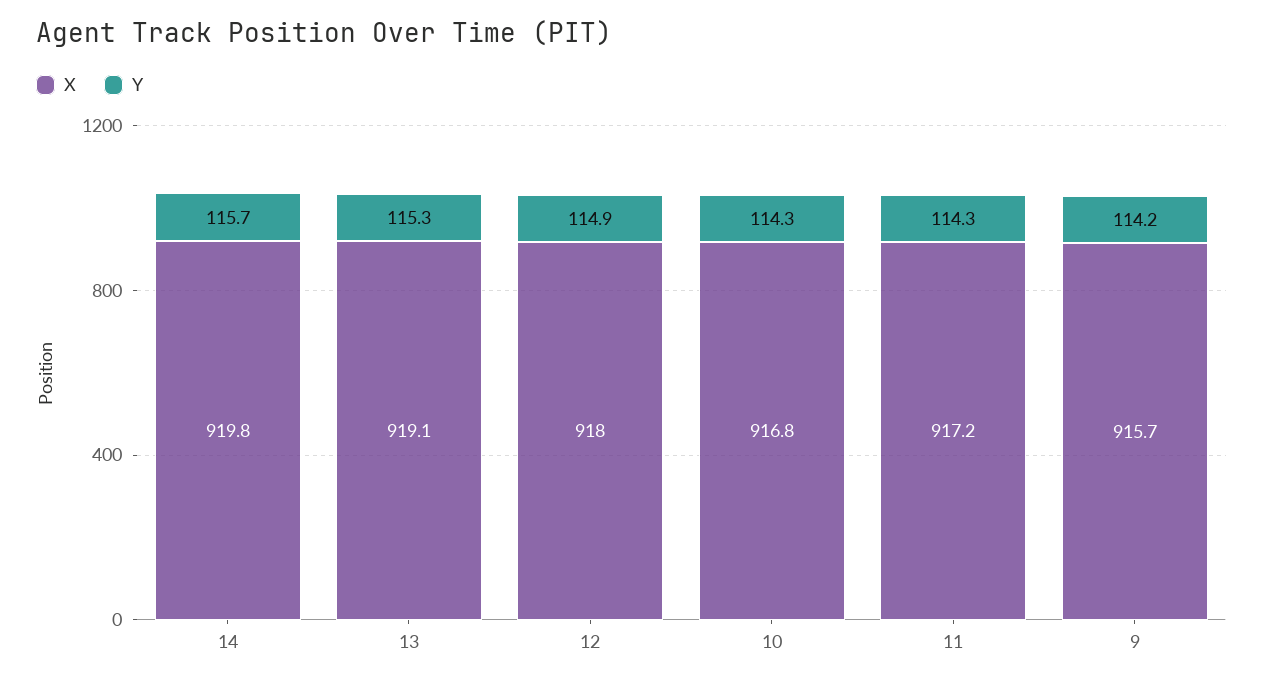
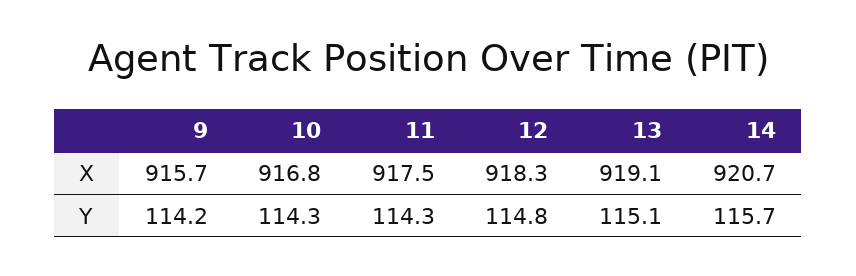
  {
    "X": {
-     "14": 919.8,
+     "14": 920.7,
      "13": 919.1,
-     "12": 918,
+     "12": 918.3,
      "10": 916.8,
-     "11": 917.2,
+     "11": 917.5,
      "9": 915.7
    },
    "Y": {
      "14": 115.7,
-     "13": 115.3,
+     "13": 115.1,
-     "12": 114.9,
+     "12": 114.8,
      "10": 114.3,
      "11": 114.3,
      "9": 114.2
    }
  }

